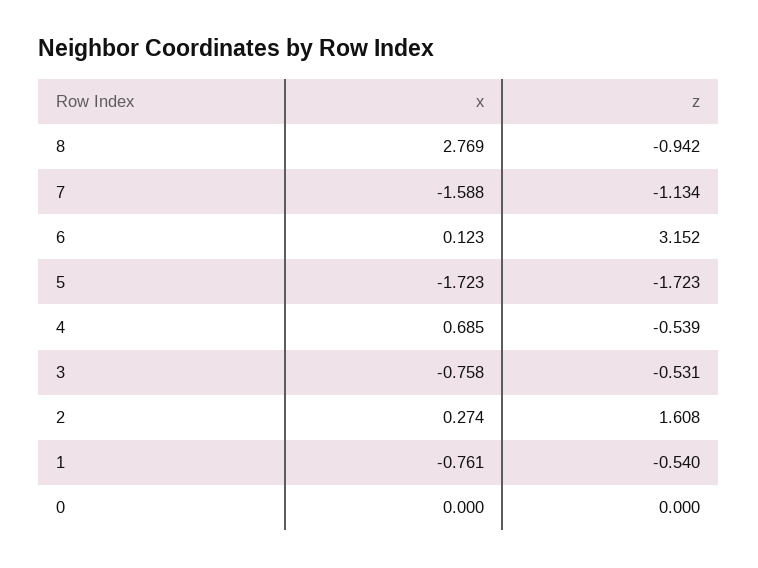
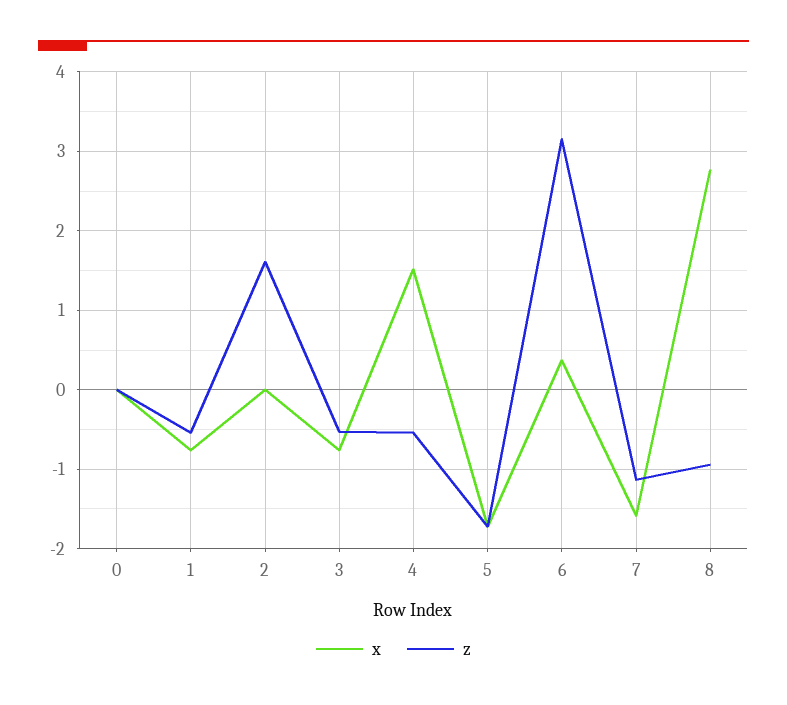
  {
    "x": {
      "8": 2.769,
      "7": -1.588,
-     "6": 0.123,
+     "6": 0.4,
      "5": -1.723,
-     "4": 0.685,
+     "4": 1.5,
      "3": -0.758,
-     "2": 0.274,
+     "2": 0,
      "1": -0.761,
      "0": 0
    },
    "z": {
      "8": -0.942,
      "7": -1.134,
      "6": 3.152,
      "5": -1.723,
      "4": -0.539,
      "3": -0.531,
      "2": 1.608,
      "1": -0.54,
      "0": 0
    }
  }

